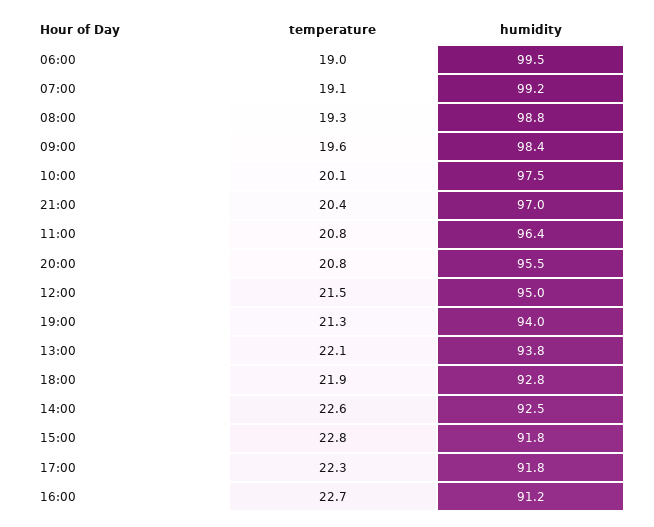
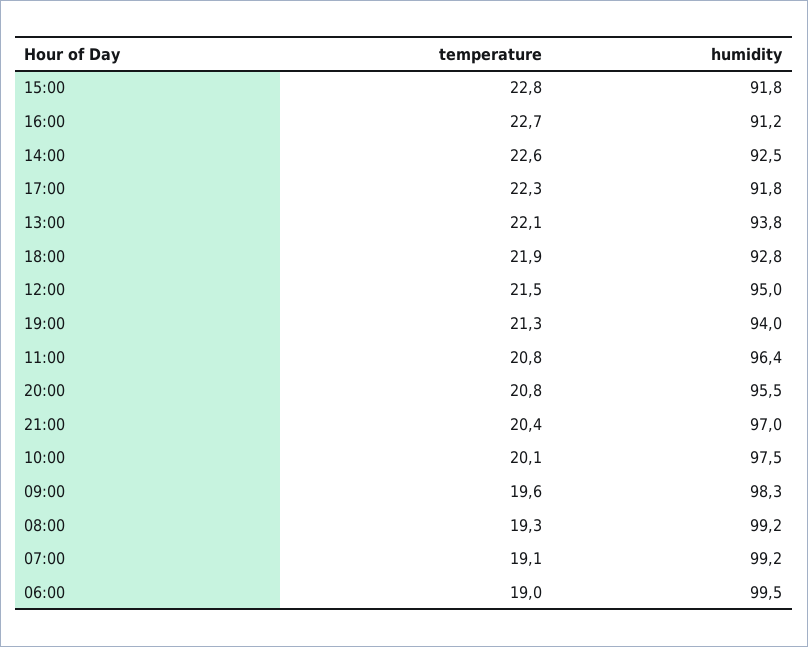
  {
    "temperature": {
      "06:00": 19,
      "07:00": 19.1,
      "08:00": 19.3,
      "09:00": 19.6,
      "10:00": 20.1,
      "21:00": 20.4,
      "11:00": 20.8,
      "20:00": 20.8,
      "12:00": 21.5,
      "19:00": 21.3,
      "13:00": 22.1,
      "18:00": 21.9,
      "14:00": 22.6,
      "15:00": 22.8,
      "17:00": 22.3,
      "16:00": 22.7
    },
    "humidity": {
      "06:00": 99.5,
      "07:00": 99.2,
-     "08:00": 98.8,
+     "08:00": 99.2,
-     "09:00": 98.4,
+     "09:00": 98.3,
      "10:00": 97.5,
      "21:00": 97,
      "11:00": 96.4,
      "20:00": 95.5,
      "12:00": 95,
      "19:00": 94,
      "13:00": 93.8,
      "18:00": 92.8,
      "14:00": 92.5,
      "15:00": 91.8,
      "17:00": 91.8,
      "16:00": 91.2
    }
  }

